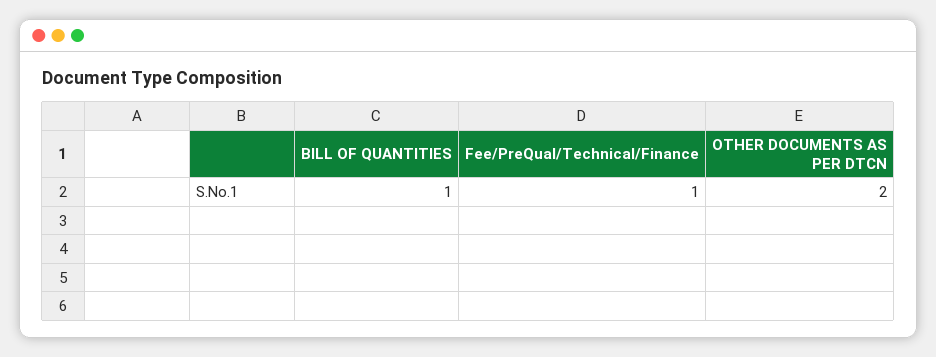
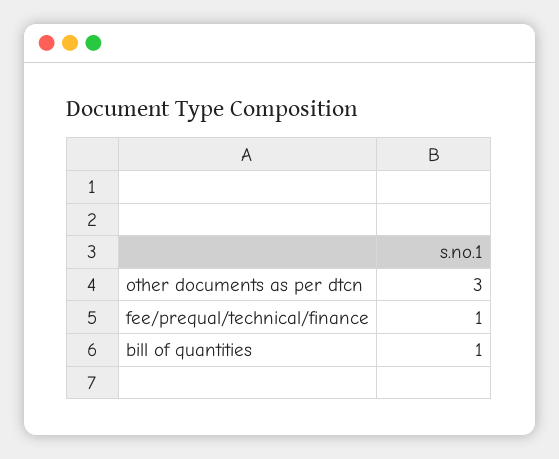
  {
    "BILL OF QUANTITIES": 1,
    "Fee/PreQual/Technical/Finance": 1,
-   "OTHER DOCUMENTS AS PER DTCN": 2
+   "OTHER DOCUMENTS AS PER DTCN": 3
  }

